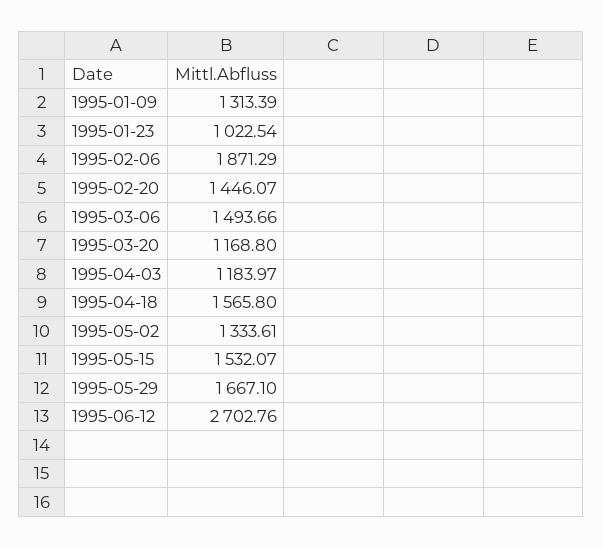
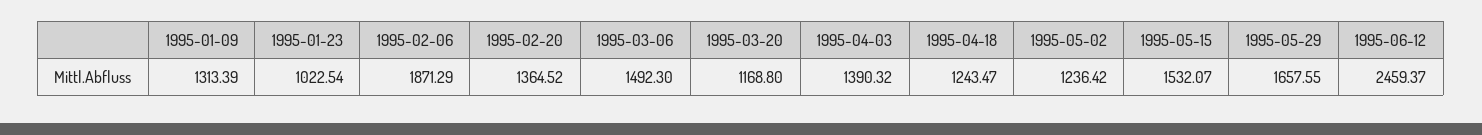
  {
    "1995-01-09": 1313.39,
    "1995-01-23": 1022.54,
    "1995-02-06": 1871.29,
-   "1995-02-20": 1446.07,
+   "1995-02-20": 1364.52,
-   "1995-03-06": 1493.66,
+   "1995-03-06": 1492.3,
    "1995-03-20": 1168.8,
-   "1995-04-03": 1183.97,
+   "1995-04-03": 1390.32,
-   "1995-04-18": 1565.8,
+   "1995-04-18": 1243.47,
-   "1995-05-02": 1333.61,
+   "1995-05-02": 1236.42,
    "1995-05-15": 1532.07,
-   "1995-05-29": 1667.1,
+   "1995-05-29": 1657.55,
-   "1995-06-12": 2702.76
+   "1995-06-12": 2459.37
  }

